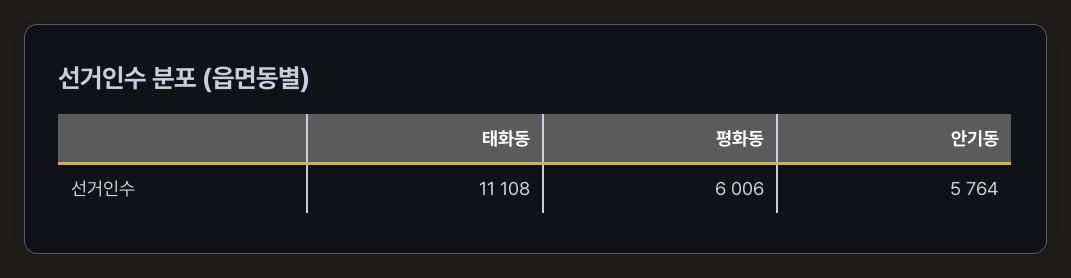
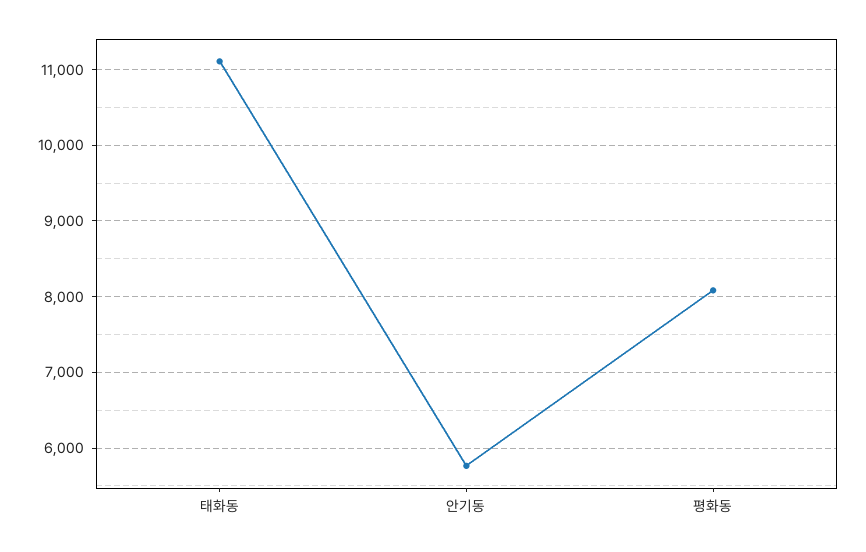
  {
    "태화동": 11108,
-   "평화동": 6006,
+   "평화동": 8100,
    "안기동": 5764
  }

